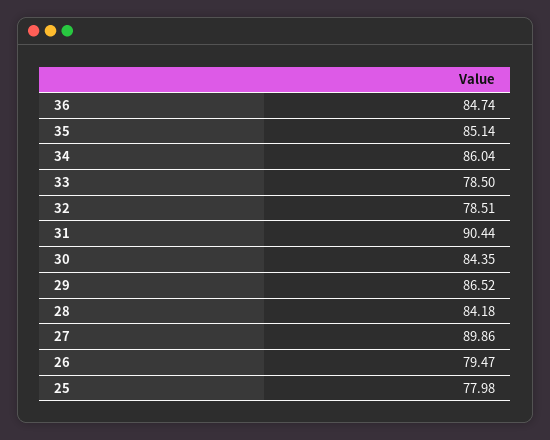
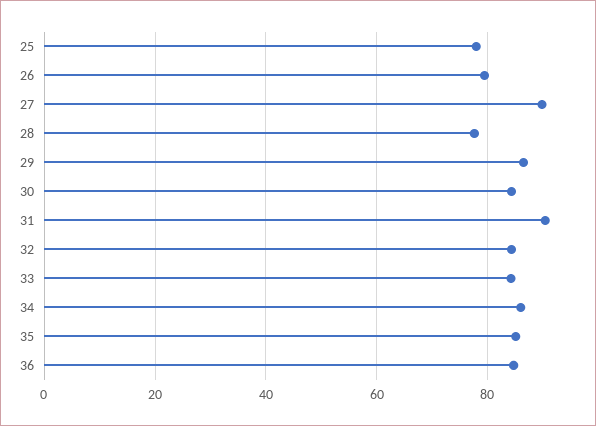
  {
    "36": 84.74,
    "35": 85.14,
    "34": 86.04,
-   "33": 78.5,
+   "33": 84,
-   "32": 78.51,
+   "32": 84,
    "31": 90.44,
    "30": 84.35,
    "29": 86.52,
-   "28": 84.18,
+   "28": 78,
    "27": 89.86,
    "26": 79.47,
    "25": 77.98
  }

